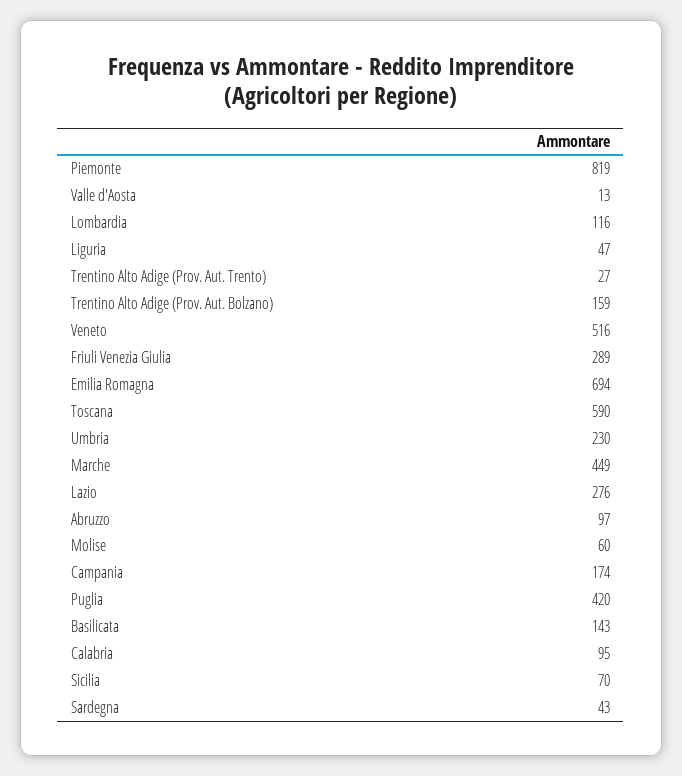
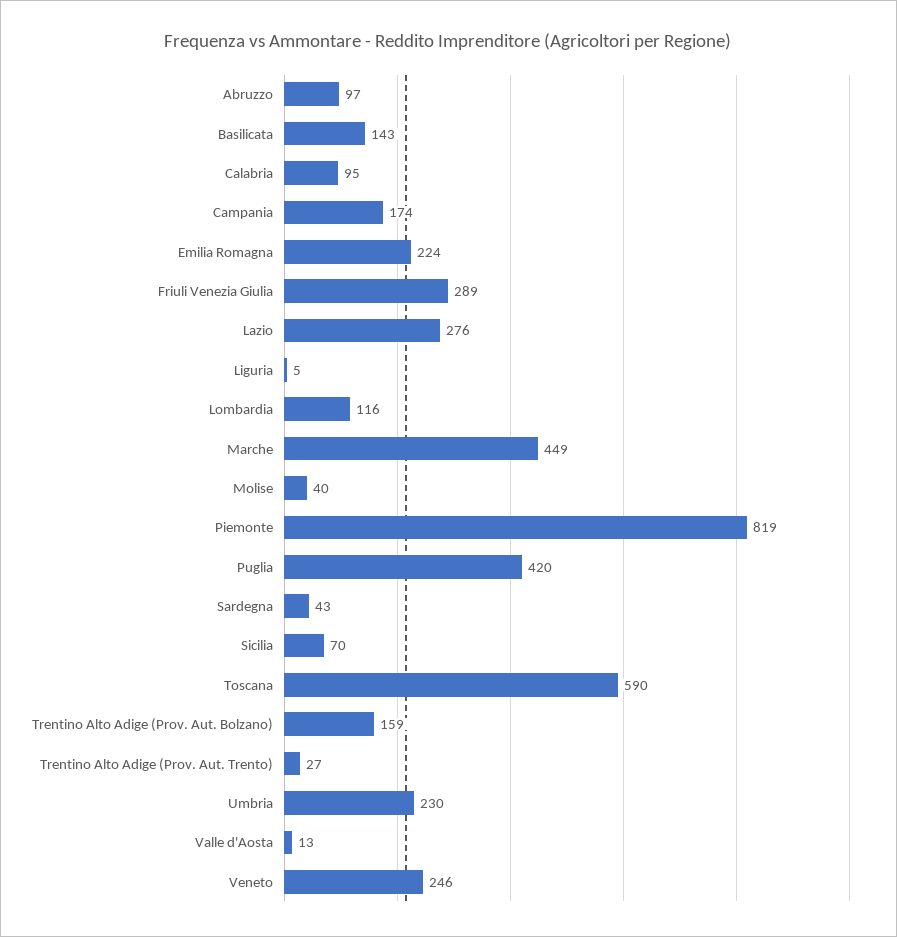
  {
    "Piemonte": 819,
    "Valle d'Aosta": 13,
    "Lombardia": 116,
-   "Liguria": 47,
+   "Liguria": 5,
    "Trentino Alto Adige (Prov. Aut. Trento)": 27,
    "Trentino Alto Adige (Prov. Aut. Bolzano)": 159,
-   "Veneto": 516,
+   "Veneto": 246,
    "Friuli Venezia Giulia": 289,
-   "Emilia Romagna": 694,
+   "Emilia Romagna": 224,
    "Toscana": 590,
    "Umbria": 230,
    "Marche": 449,
    "Lazio": 276,
    "Abruzzo": 97,
-   "Molise": 60,
+   "Molise": 40,
    "Campania": 174,
    "Puglia": 420,
    "Basilicata": 143,
    "Calabria": 95,
    "Sicilia": 70,
    "Sardegna": 43
  }

